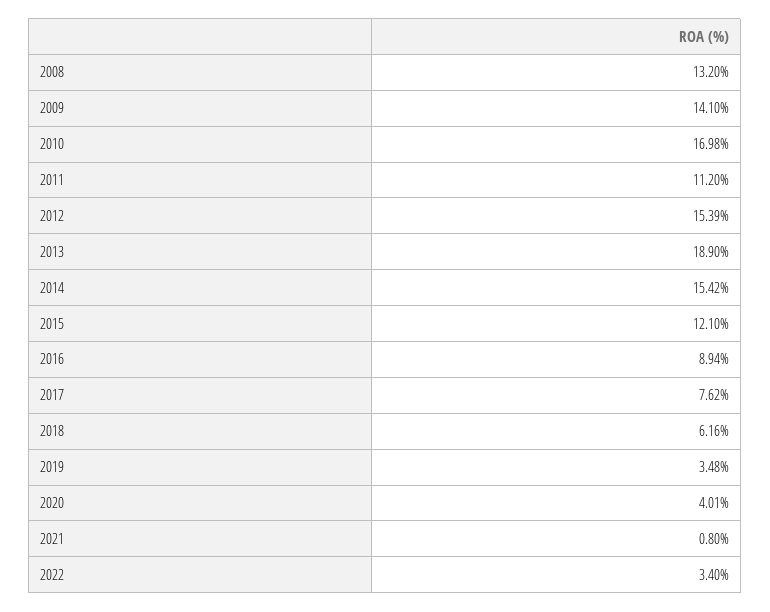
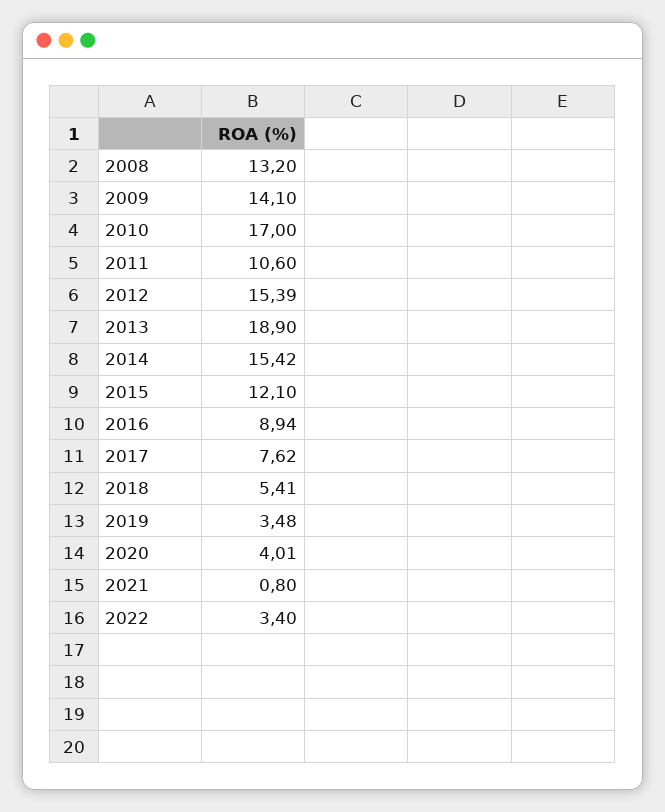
  {
    "2008": 13.2,
    "2009": 14.1,
-   "2010": 16.98,
+   "2010": 17,
-   "2011": 11.2,
+   "2011": 10.6,
    "2012": 15.39,
    "2013": 18.9,
    "2014": 15.42,
    "2015": 12.1,
    "2016": 8.94,
    "2017": 7.62,
-   "2018": 6.16,
+   "2018": 5.41,
    "2019": 3.48,
    "2020": 4.01,
    "2021": 0.8,
    "2022": 3.4
  }

